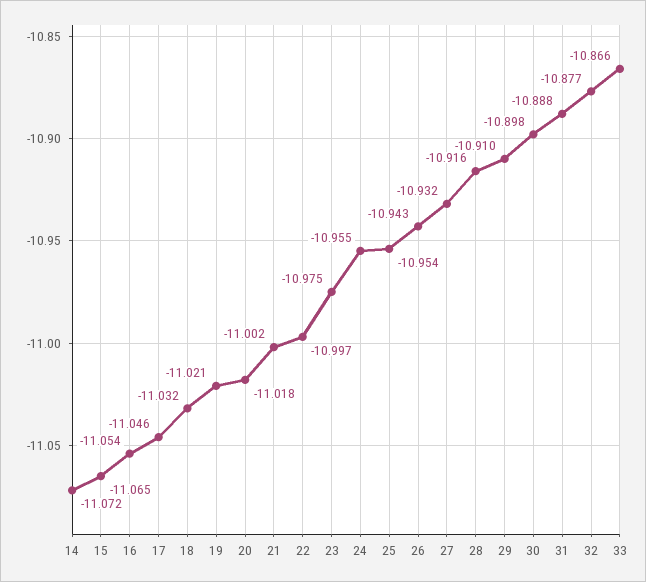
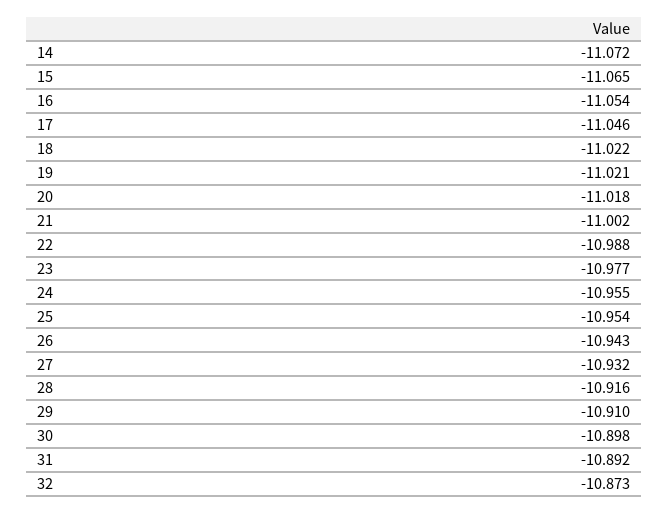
  {
    "14": -11.072,
    "15": -11.065,
    "16": -11.054,
    "17": -11.046,
-   "18": -11.032,
+   "18": -11.022,
    "19": -11.021,
    "20": -11.018,
    "21": -11.002,
-   "22": -10.997,
+   "22": -10.988,
-   "23": -10.975,
+   "23": -10.977,
    "24": -10.955,
    "25": -10.954,
    "26": -10.943,
    "27": -10.932,
    "28": -10.916,
    "29": -10.91,
    "30": -10.898,
-   "31": -10.888,
+   "31": -10.892,
-   "32": -10.877,
+   "32": -10.873
-   "33": -10.866
  }

